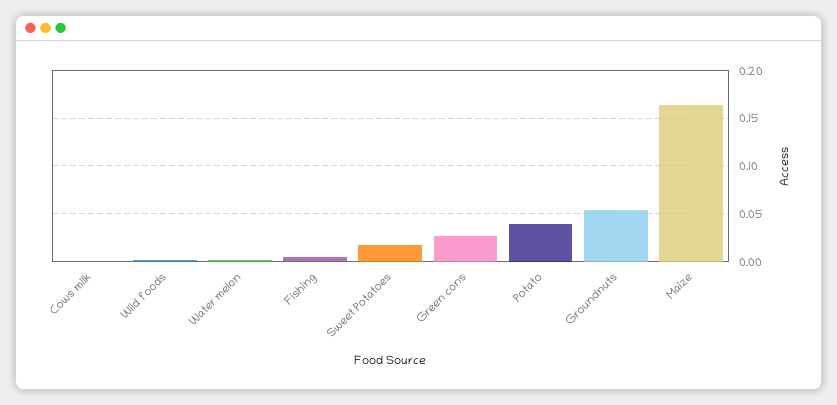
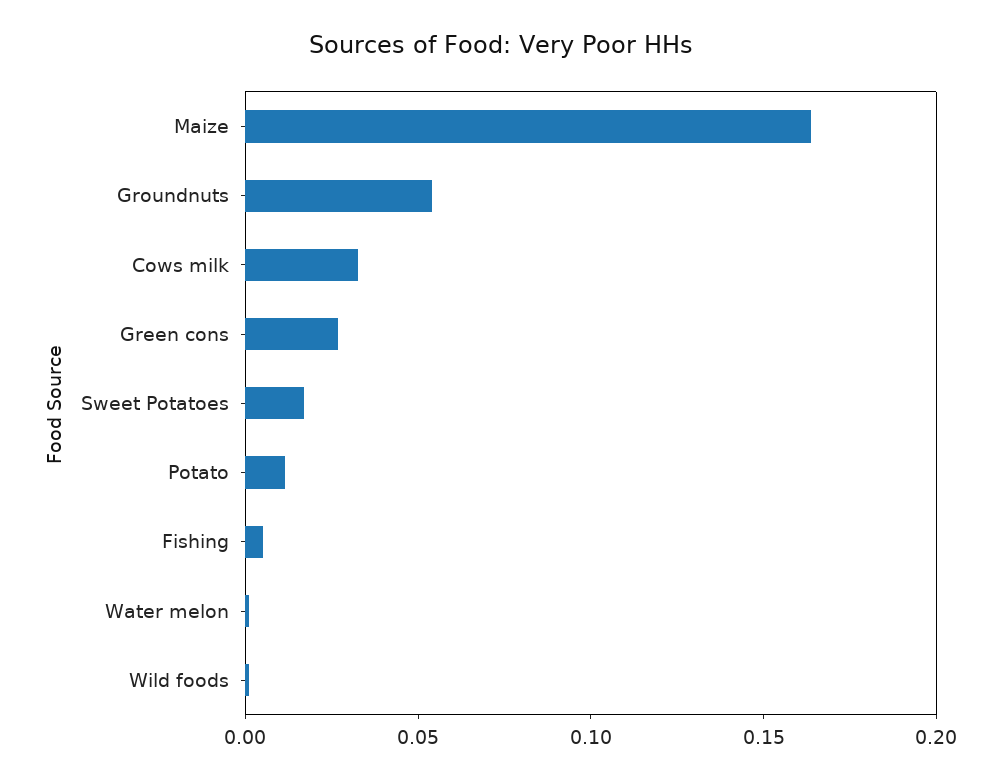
  {
-   "Cows milk": 0,
+   "Cows milk": 0.03,
    "Wild foods": 0,
    "Water melon": 0,
    "Fishing": 0.01,
    "Sweet Potatoes": 0.02,
    "Green cons": 0.03,
-   "Potato": 0.04,
+   "Potato": 0.01,
    "Groundnuts": 0.05,
    "Maize": 0.16
  }

